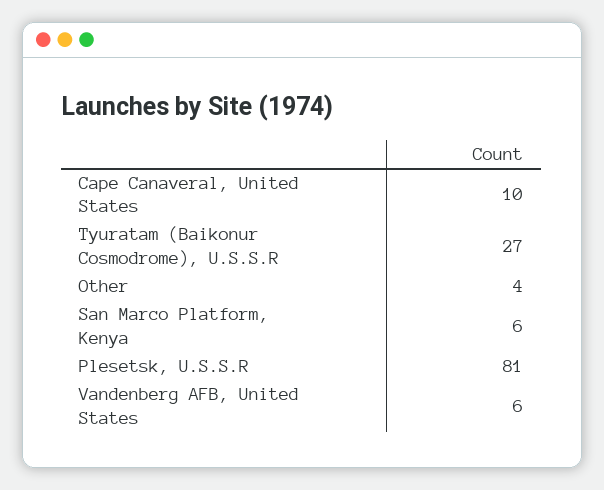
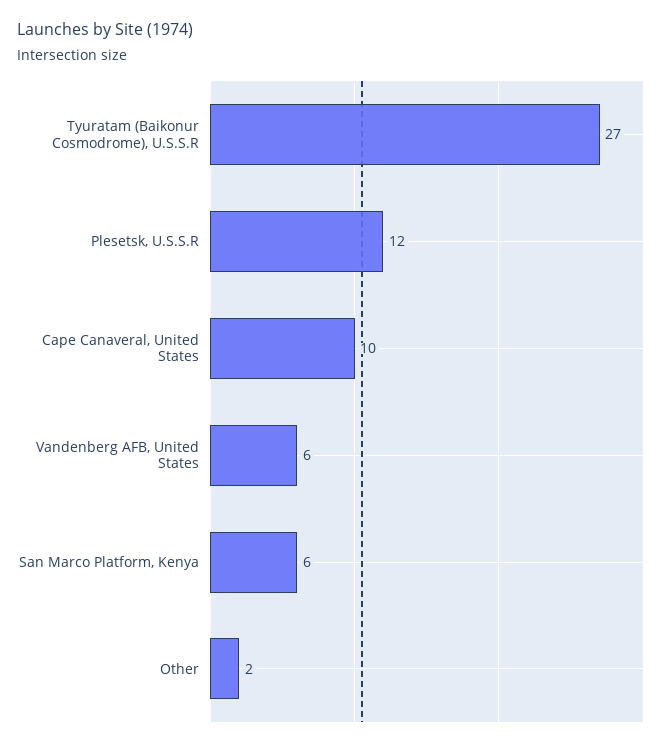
  {
    "Cape Canaveral, United States": 10,
    "Tyuratam (Baikonur Cosmodrome), U.S.S.R": 27,
-   "Other": 4,
+   "Other": 2,
    "San Marco Platform, Kenya": 6,
-   "Plesetsk, U.S.S.R": 81,
+   "Plesetsk, U.S.S.R": 12,
    "Vandenberg AFB, United States": 6
  }

